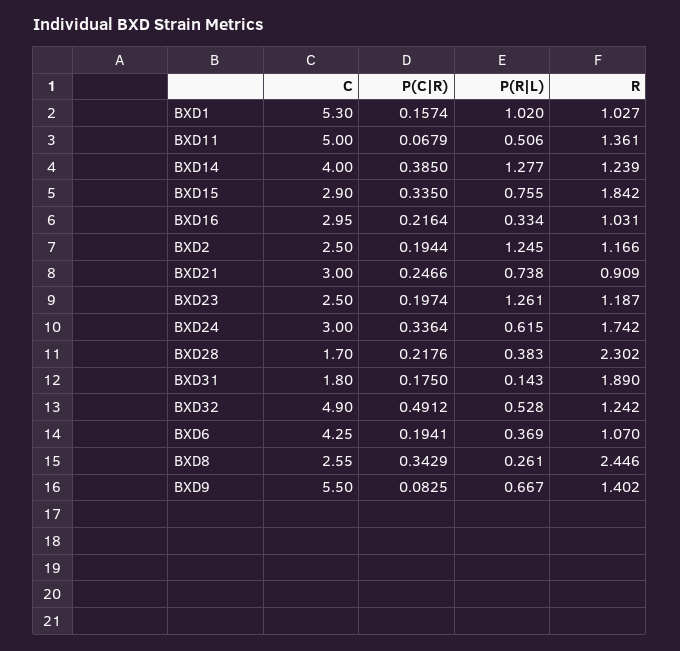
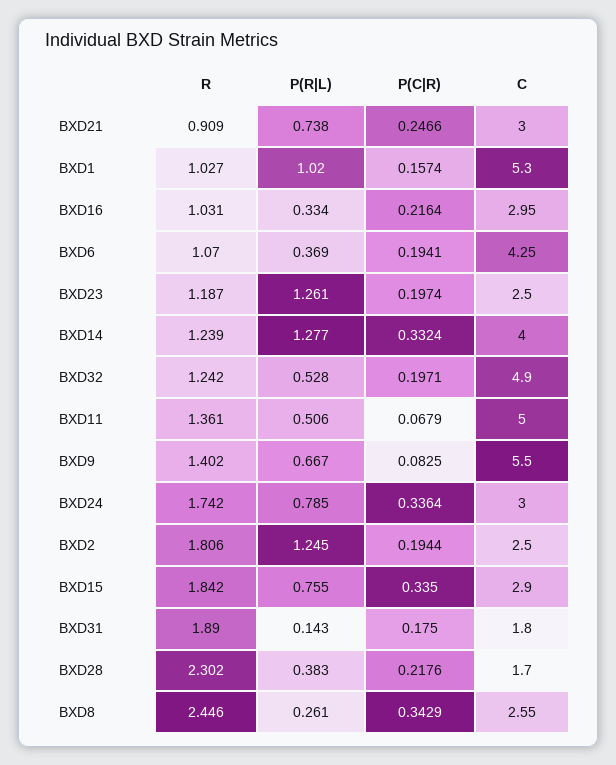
  {
    "C": {
      "BXD1": 5.3,
      "BXD11": 5,
      "BXD14": 4,
      "BXD15": 2.9,
      "BXD16": 2.95,
      "BXD2": 2.5,
      "BXD21": 3,
      "BXD23": 2.5,
      "BXD24": 3,
      "BXD28": 1.7,
      "BXD31": 1.8,
      "BXD32": 4.9,
      "BXD6": 4.25,
      "BXD8": 2.55,
      "BXD9": 5.5
    },
    "P(C|R)": {
      "BXD1": 0.1574,
      "BXD11": 0.0679,
-     "BXD14": 0.385,
+     "BXD14": 0.3324,
      "BXD15": 0.335,
      "BXD16": 0.2164,
      "BXD2": 0.1944,
      "BXD21": 0.2466,
      "BXD23": 0.1974,
      "BXD24": 0.3364,
      "BXD28": 0.2176,
      "BXD31": 0.175,
-     "BXD32": 0.4912,
+     "BXD32": 0.1971,
      "BXD6": 0.1941,
      "BXD8": 0.3429,
      "BXD9": 0.0825
    },
    "P(R|L)": {
      "BXD1": 1.02,
      "BXD11": 0.506,
      "BXD14": 1.277,
      "BXD15": 0.755,
      "BXD16": 0.334,
      "BXD2": 1.245,
      "BXD21": 0.738,
      "BXD23": 1.261,
-     "BXD24": 0.615,
+     "BXD24": 0.785,
      "BXD28": 0.383,
      "BXD31": 0.143,
      "BXD32": 0.528,
      "BXD6": 0.369,
      "BXD8": 0.261,
      "BXD9": 0.667
    },
    "R": {
      "BXD1": 1.027,
      "BXD11": 1.361,
      "BXD14": 1.239,
      "BXD15": 1.842,
      "BXD16": 1.031,
-     "BXD2": 1.166,
+     "BXD2": 1.806,
      "BXD21": 0.909,
      "BXD23": 1.187,
      "BXD24": 1.742,
      "BXD28": 2.302,
      "BXD31": 1.89,
      "BXD32": 1.242,
      "BXD6": 1.07,
      "BXD8": 2.446,
      "BXD9": 1.402
    }
  }

